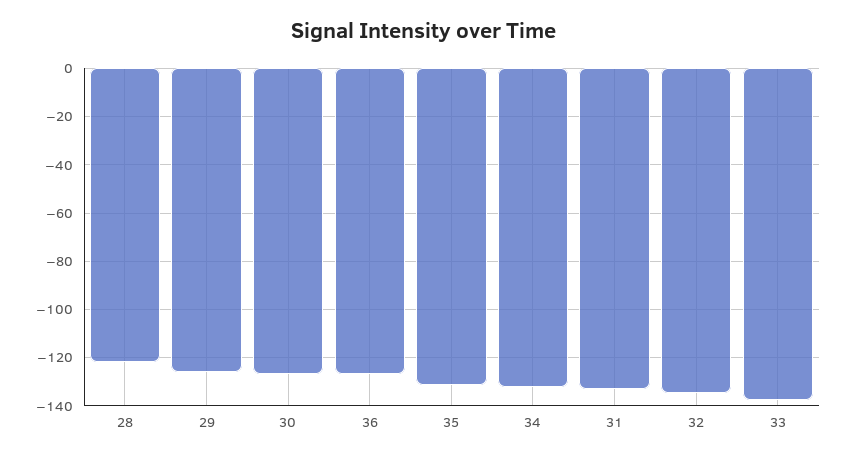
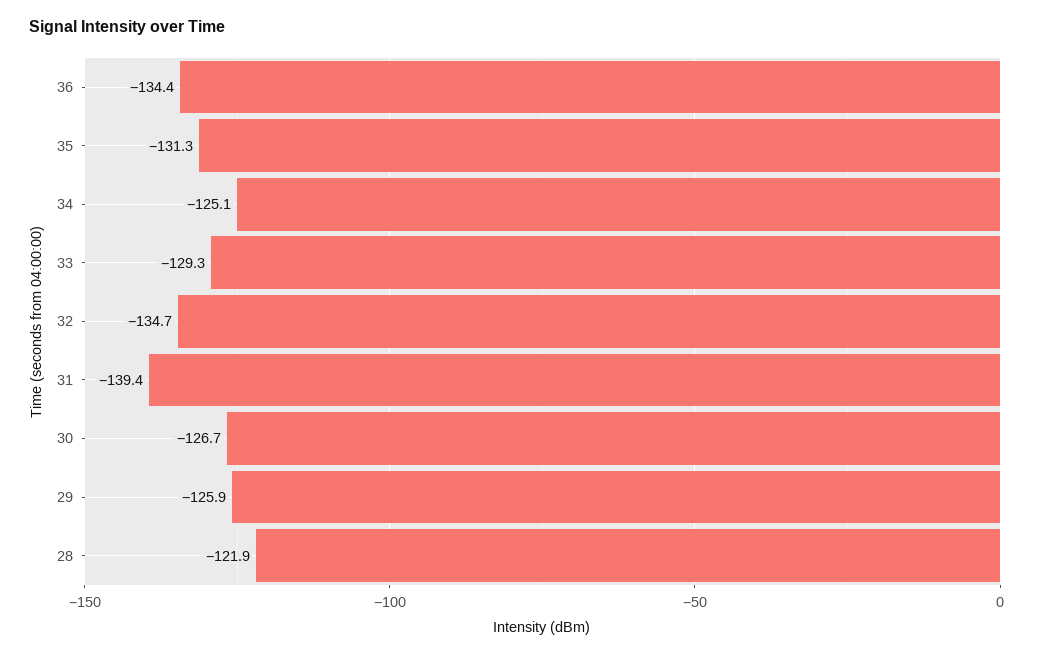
  {
    "28": -121.9,
    "29": -125.9,
    "30": -126.7,
-   "36": -127.5,
+   "36": -134.4,
    "35": -131.3,
-   "34": -132.5,
+   "34": -125.1,
-   "31": -132.5,
+   "31": -139.4,
    "32": -134.7,
-   "33": -137.5
+   "33": -129.3
  }

